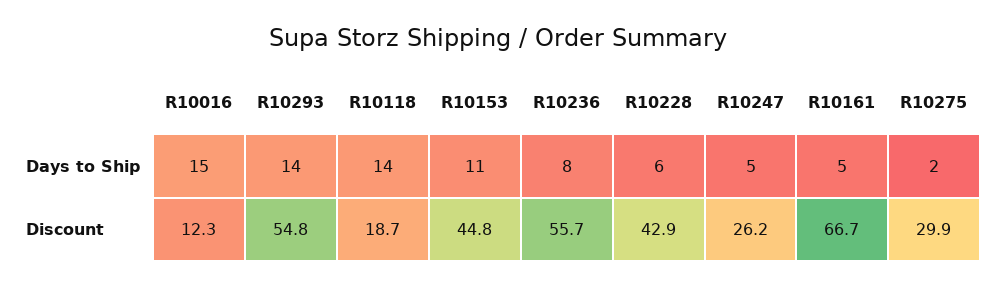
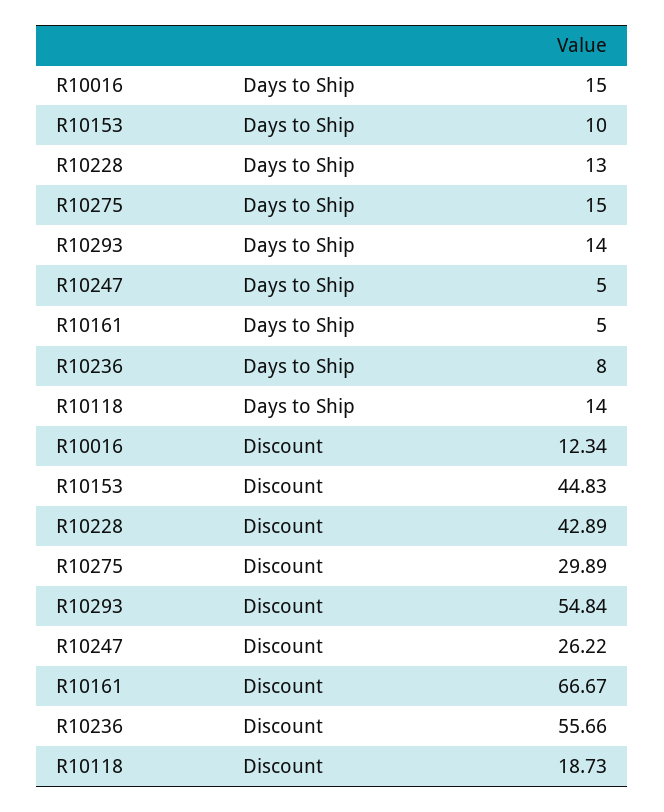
  {
    "R10016": {
      "Days to Ship": 15,
      "Discount": 12.34
    },
    "R10293": {
      "Days to Ship": 14,
      "Discount": 54.84
    },
    "R10118": {
      "Days to Ship": 14,
      "Discount": 18.73
    },
    "R10153": {
-     "Days to Ship": 11,
+     "Days to Ship": 10,
      "Discount": 44.83
    },
    "R10236": {
      "Days to Ship": 8,
      "Discount": 55.66
    },
    "R10228": {
-     "Days to Ship": 6,
+     "Days to Ship": 13,
      "Discount": 42.89
    },
    "R10247": {
      "Days to Ship": 5,
      "Discount": 26.22
    },
    "R10161": {
      "Days to Ship": 5,
      "Discount": 66.67
    },
    "R10275": {
-     "Days to Ship": 2,
+     "Days to Ship": 15,
      "Discount": 29.89
    }
  }

